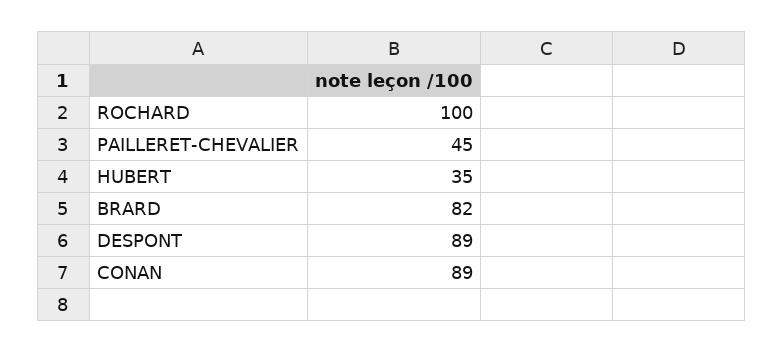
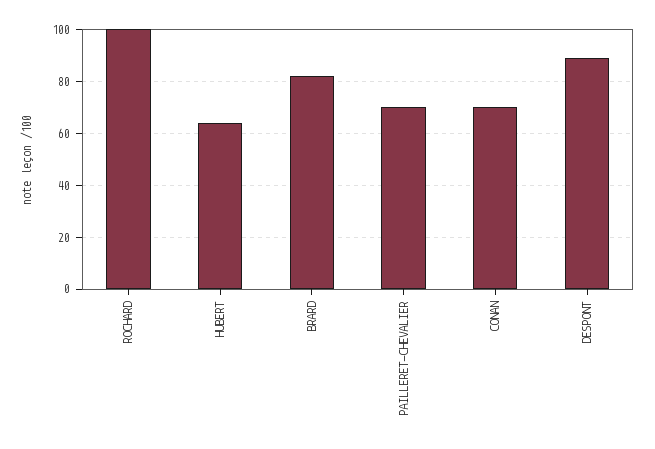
  {
    "ROCHARD": 100,
-   "PAILLERET-CHEVALIER": 45,
+   "PAILLERET-CHEVALIER": 70,
-   "HUBERT": 35,
+   "HUBERT": 65,
    "BRARD": 82,
    "DESPONT": 89,
-   "CONAN": 89
+   "CONAN": 70
  }

